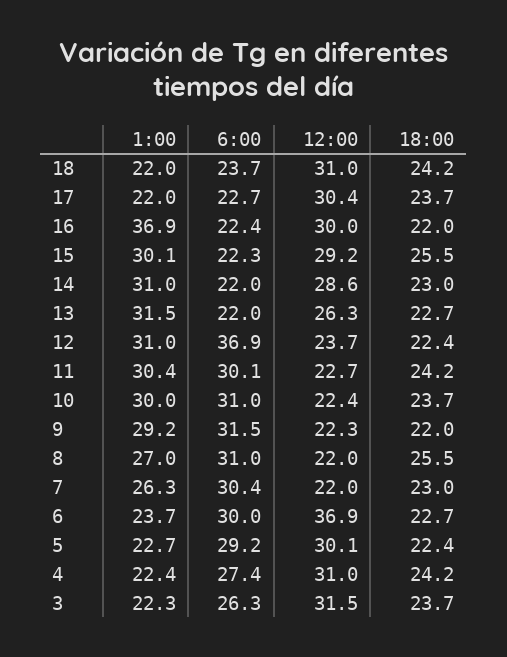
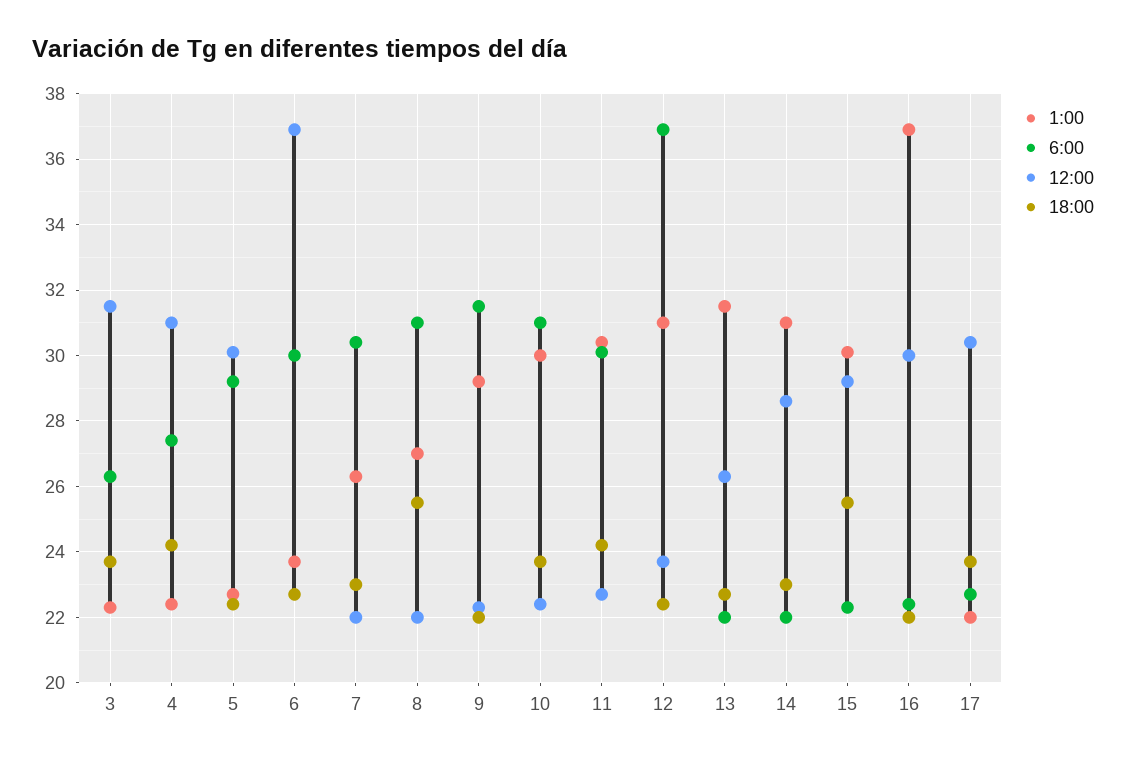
  {
    "1:00": {
-     "18": 22,
      "17": 22,
      "16": 36.9,
      "15": 30.1,
      "14": 31,
      "13": 31.5,
      "12": 31,
      "11": 30.4,
      "10": 30,
      "9": 29.2,
      "8": 27,
      "7": 26.3,
      "6": 23.7,
      "5": 22.7,
      "4": 22.4,
      "3": 22.3
    },
    "6:00": {
-     "18": 23.7,
      "17": 22.7,
      "16": 22.4,
      "15": 22.3,
      "14": 22,
      "13": 22,
      "12": 36.9,
      "11": 30.1,
      "10": 31,
      "9": 31.5,
      "8": 31,
      "7": 30.4,
      "6": 30,
      "5": 29.2,
      "4": 27.4,
      "3": 26.3
    },
    "12:00": {
-     "18": 31,
      "17": 30.4,
      "16": 30,
      "15": 29.2,
      "14": 28.6,
      "13": 26.3,
      "12": 23.7,
      "11": 22.7,
      "10": 22.4,
      "9": 22.3,
      "8": 22,
      "7": 22,
      "6": 36.9,
      "5": 30.1,
      "4": 31,
      "3": 31.5
    },
    "18:00": {
-     "18": 24.2,
      "17": 23.7,
      "16": 22,
      "15": 25.5,
      "14": 23,
      "13": 22.7,
      "12": 22.4,
      "11": 24.2,
      "10": 23.7,
      "9": 22,
      "8": 25.5,
      "7": 23,
      "6": 22.7,
      "5": 22.4,
      "4": 24.2,
      "3": 23.7
    }
  }

